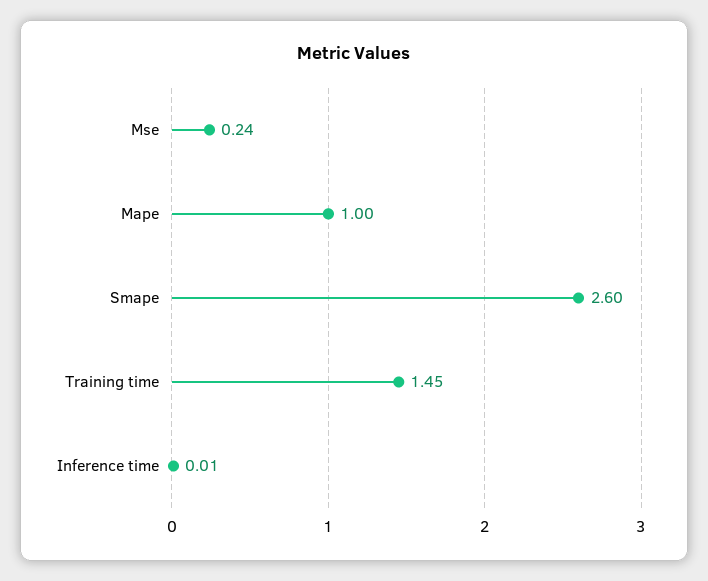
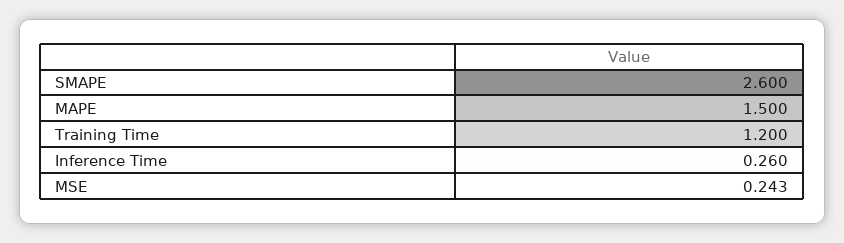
  {
    "Mse": 0.243,
-   "Mape": 1,
+   "Mape": 1.5,
    "Smape": 2.6,
-   "Training time": 1.45,
+   "Training time": 1.2,
-   "Inference time": 0.01
+   "Inference time": 0.26
  }

